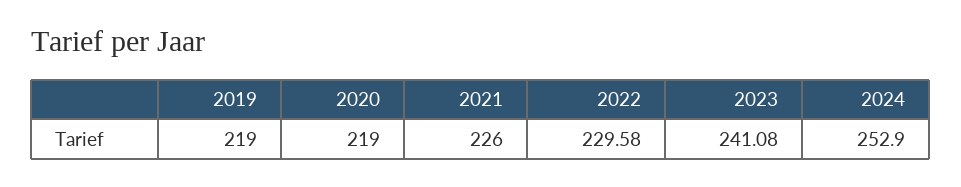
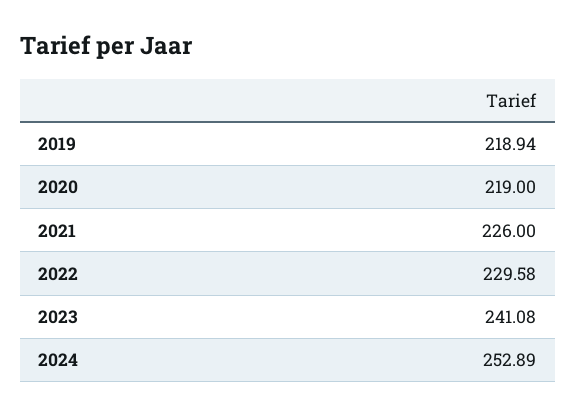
  {
-   "2019": 219,
+   "2019": 218.94,
    "2020": 219,
    "2021": 226,
    "2022": 229.58,
    "2023": 241.08,
-   "2024": 252.9
+   "2024": 252.89
  }

